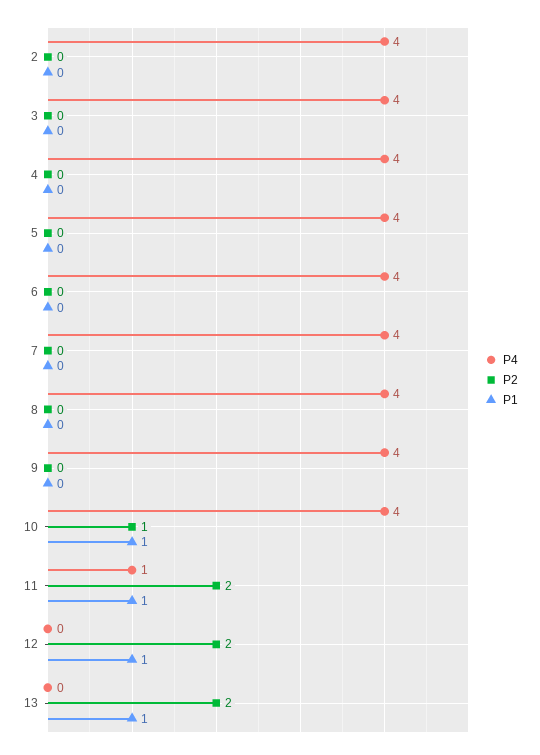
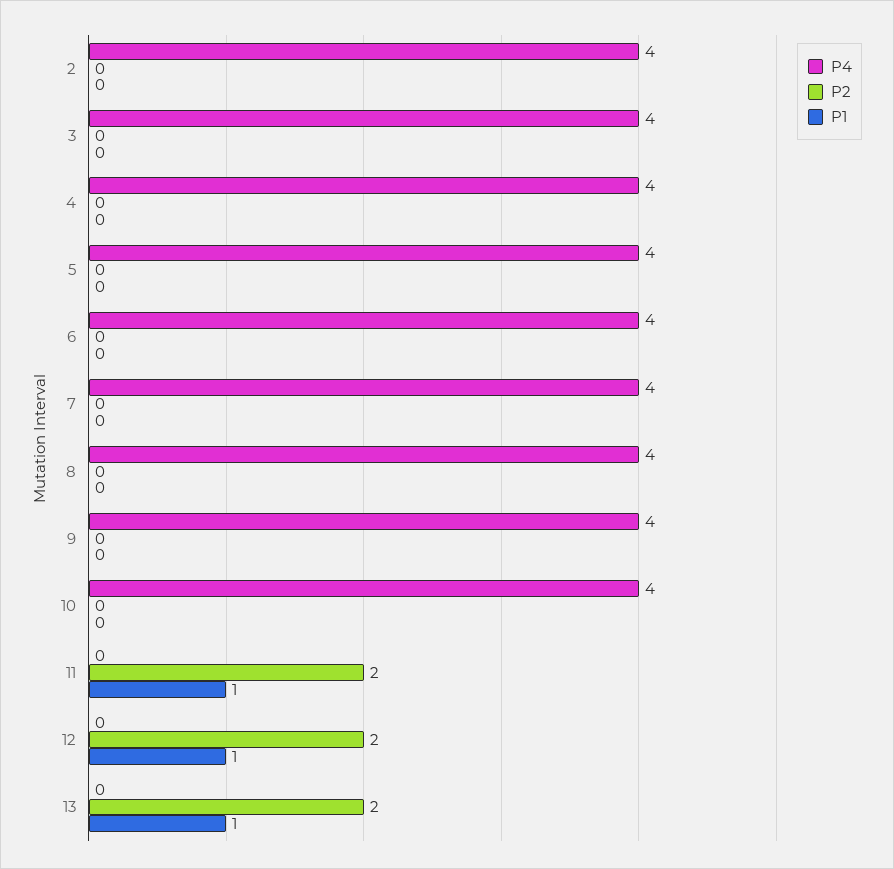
  {
    "P4": {
      "2": 4,
      "3": 4,
      "4": 4,
      "5": 4,
      "6": 4,
      "7": 4,
      "8": 4,
      "9": 4,
      "10": 4,
-     "11": 1,
+     "11": 0,
      "12": 0,
      "13": 0
    },
    "P2": {
      "2": 0,
      "3": 0,
      "4": 0,
      "5": 0,
      "6": 0,
      "7": 0,
      "8": 0,
      "9": 0,
-     "10": 1,
+     "10": 0,
      "11": 2,
      "12": 2,
      "13": 2
    },
    "P1": {
      "2": 0,
      "3": 0,
      "4": 0,
      "5": 0,
      "6": 0,
      "7": 0,
      "8": 0,
      "9": 0,
-     "10": 1,
+     "10": 0,
      "11": 1,
      "12": 1,
      "13": 1
    }
  }

